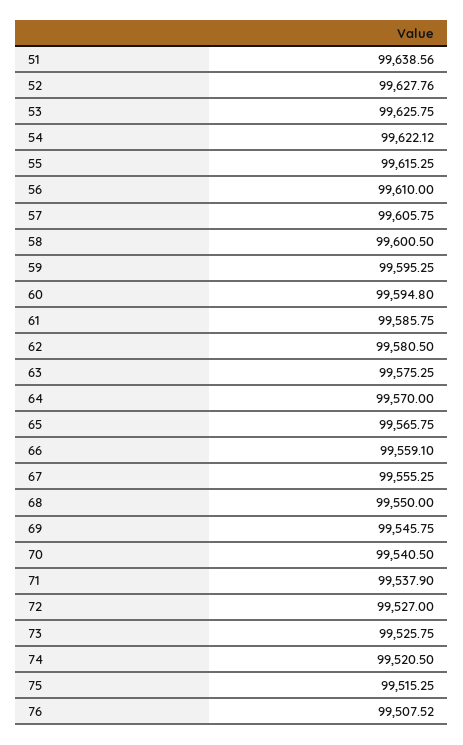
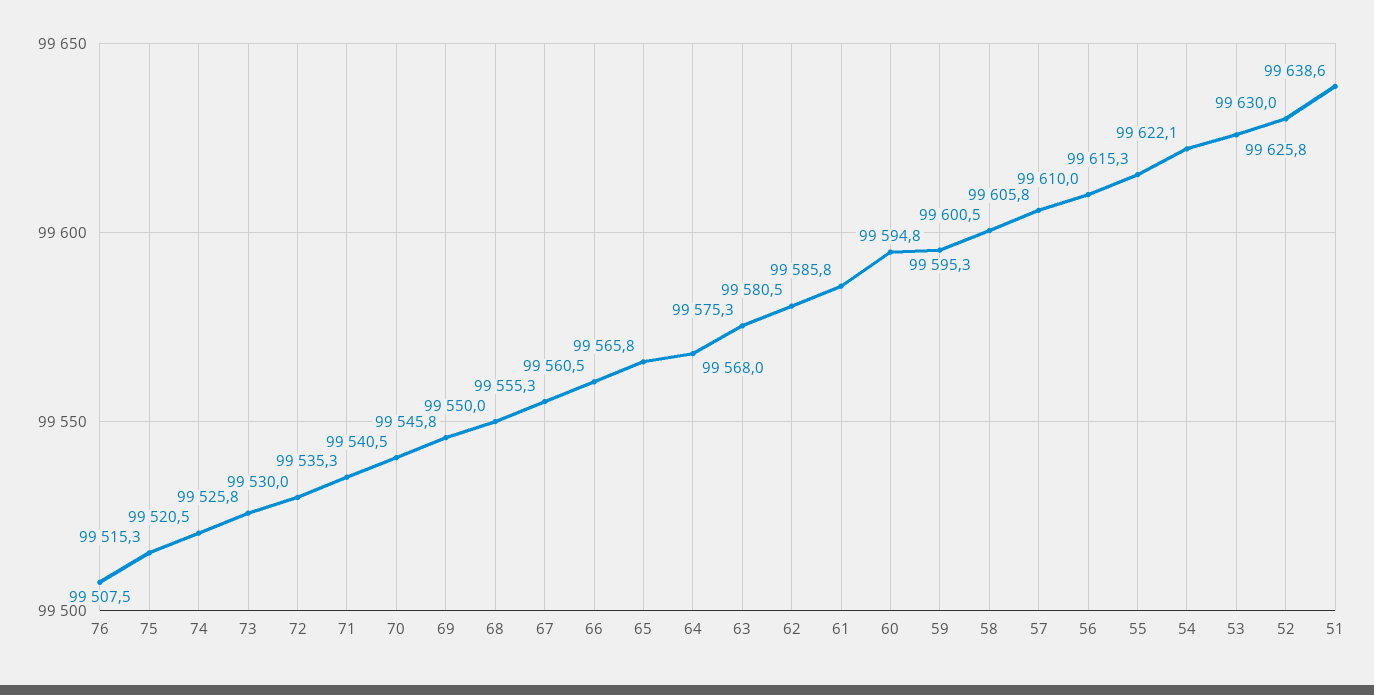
  {
    "51": 99638.56,
-   "52": 99627.76,
+   "52": 99630,
    "53": 99625.75,
    "54": 99622.12,
    "55": 99615.25,
    "56": 99610,
    "57": 99605.75,
    "58": 99600.5,
    "59": 99595.25,
    "60": 99594.8,
    "61": 99585.75,
    "62": 99580.5,
    "63": 99575.25,
-   "64": 99570,
+   "64": 99568,
    "65": 99565.75,
-   "66": 99559.1,
+   "66": 99560.5,
    "67": 99555.25,
    "68": 99550,
    "69": 99545.75,
    "70": 99540.5,
-   "71": 99537.9,
+   "71": 99535.3,
-   "72": 99527,
+   "72": 99530,
    "73": 99525.75,
    "74": 99520.5,
    "75": 99515.25,
    "76": 99507.52
  }

